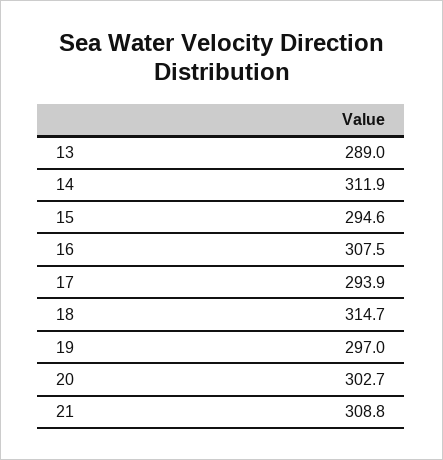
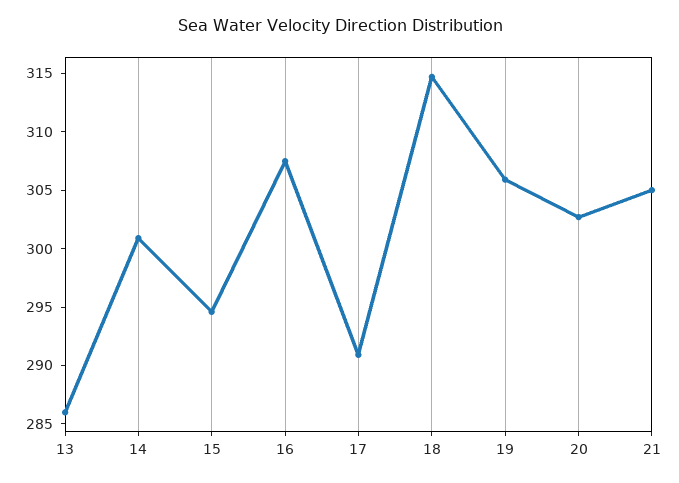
  {
-   "13": 289,
+   "13": 286,
-   "14": 311.9,
+   "14": 301,
    "15": 294.6,
    "16": 307.5,
-   "17": 293.9,
+   "17": 291,
    "18": 314.7,
-   "19": 297,
+   "19": 306,
    "20": 302.7,
-   "21": 308.8
+   "21": 305
  }

